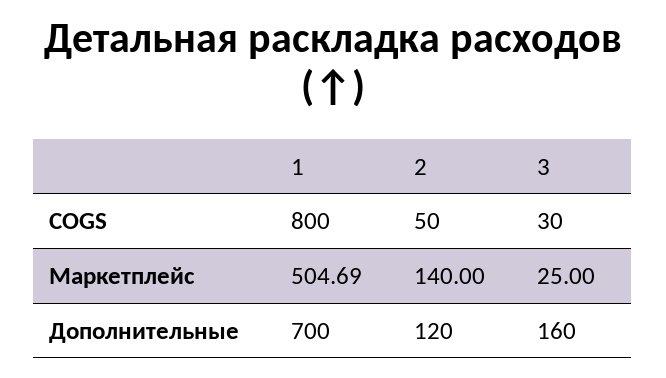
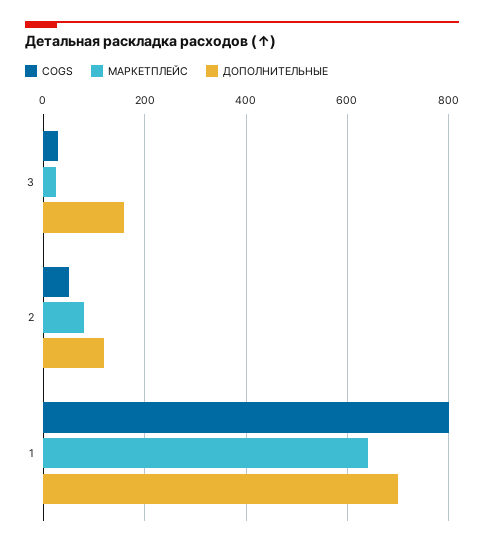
  {
    "COGS": {
      "1": 800,
      "2": 50,
      "3": 30
    },
    "Маркетплейс": {
-     "1": 504.69,
+     "1": 640,
-     "2": 140,
+     "2": 80,
      "3": 25
    },
    "Дополнительные": {
      "1": 700,
      "2": 120,
      "3": 160
    }
  }

